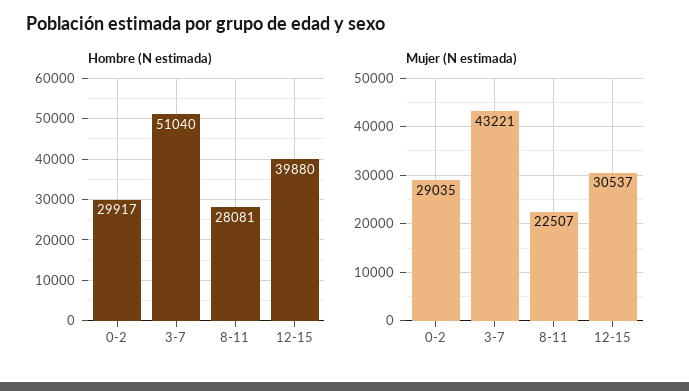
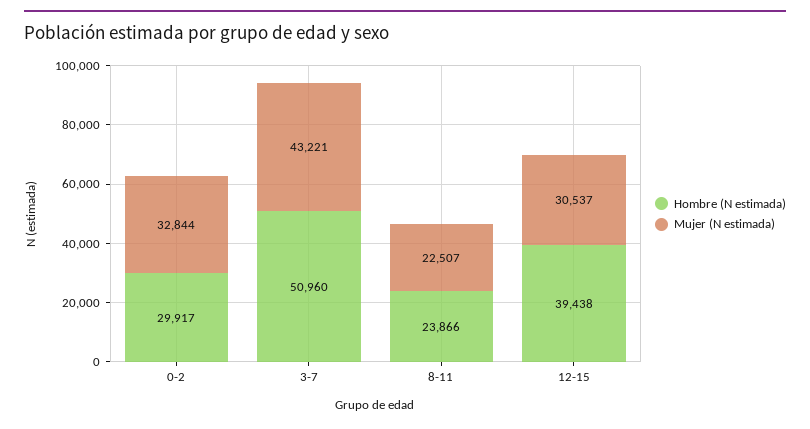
  {
    "Hombre (N estimada)": {
      "0-2": 29917,
-     "3-7": 51040,
+     "3-7": 50960,
-     "8-11": 28081,
+     "8-11": 23866,
-     "12-15": 39880
+     "12-15": 39438
    },
    "Mujer (N estimada)": {
-     "0-2": 29035,
+     "0-2": 32844,
      "3-7": 43221,
      "8-11": 22507,
      "12-15": 30537
    }
  }

